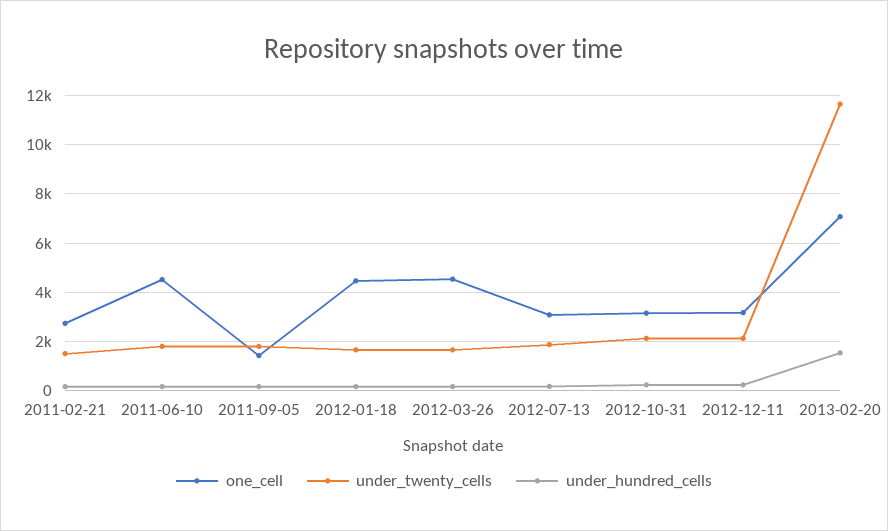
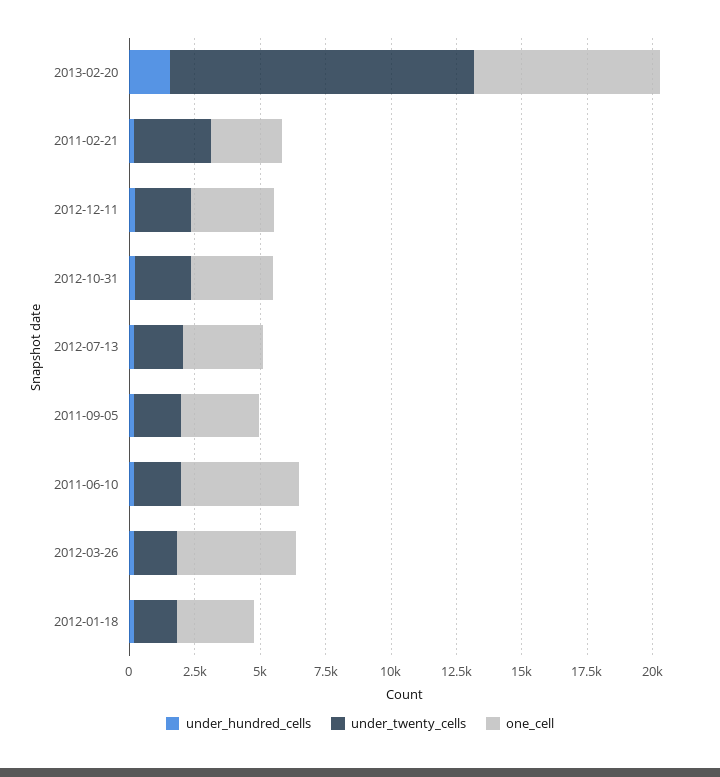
  {
    "one_cell": {
      "2011-02-21": 2750,
      "2011-06-10": 4500,
-     "2011-09-05": 1500,
+     "2011-09-05": 3000,
-     "2012-01-18": 4500,
+     "2012-01-18": 3000,
      "2012-03-26": 4500,
      "2012-07-13": 3000,
      "2012-10-31": 3250,
      "2012-12-11": 3250,
      "2013-02-20": 7000
    },
    "under_twenty_cells": {
-     "2011-02-21": 1500,
+     "2011-02-21": 3000,
      "2011-06-10": 1750,
      "2011-09-05": 1750,
      "2012-01-18": 1750,
      "2012-03-26": 1750,
      "2012-07-13": 1750,
      "2012-10-31": 2000,
      "2012-12-11": 2250,
      "2013-02-20": 11750
    },
    "under_hundred_cells": {
      "2011-02-21": 250,
      "2011-06-10": 250,
      "2011-09-05": 250,
      "2012-01-18": 250,
      "2012-03-26": 250,
      "2012-07-13": 250,
      "2012-10-31": 250,
      "2012-12-11": 250,
      "2013-02-20": 1500
    }
  }

